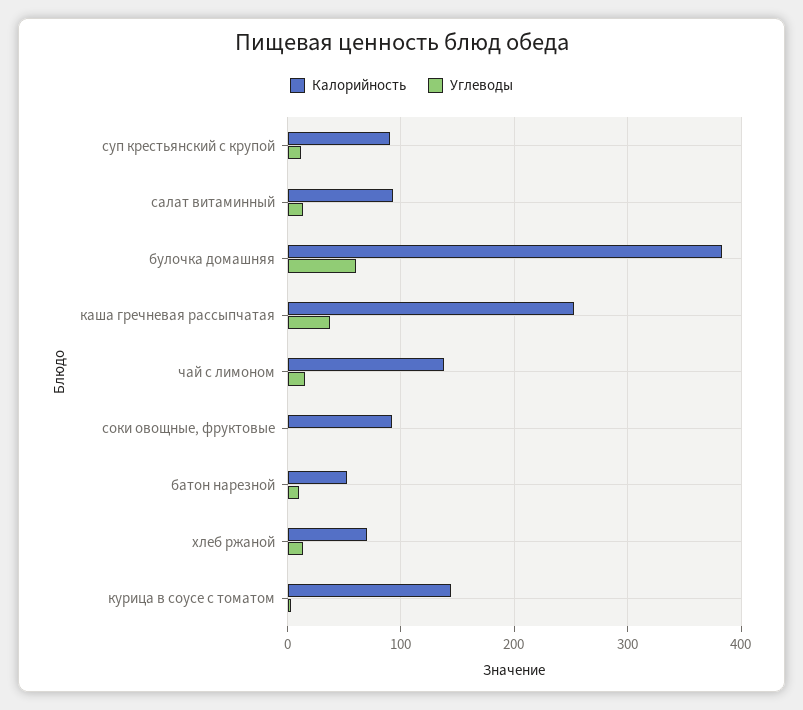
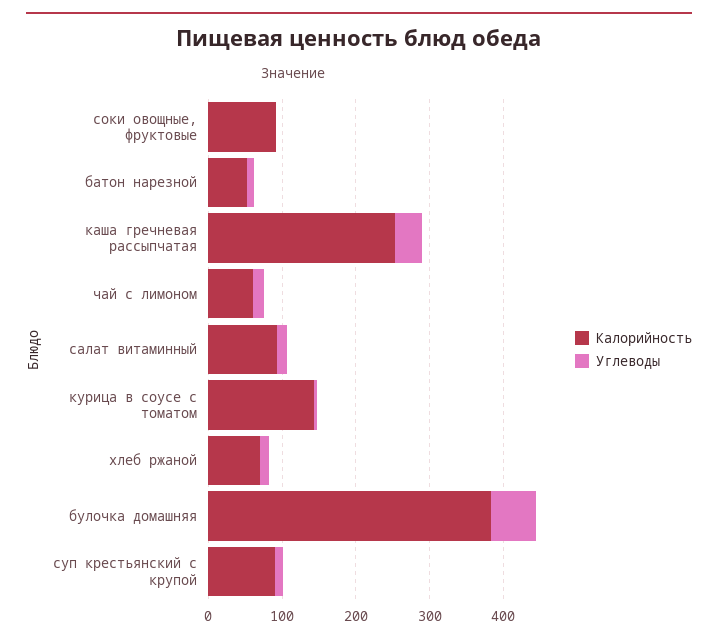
  {
    "Калорийность": {
      "суп крестьянский с крупой": 90,
      "салат витаминный": 90,
      "булочка домашняя": 380,
      "каша гречневая рассыпчатая": 250,
-     "чай с лимоном": 140,
+     "чай с лимоном": 60,
      "соки овощные, фруктовые": 90,
      "батон нарезной": 50,
      "хлеб ржаной": 70,
      "курица в соусе с томатом": 140
    },
    "Углеводы": {
      "суп крестьянский с крупой": 10,
      "салат витаминный": 10,
      "булочка домашняя": 60,
      "каша гречневая рассыпчатая": 40,
      "чай с лимоном": 20,
      "соки овощные, фруктовые": 0,
      "батон нарезной": 10,
      "хлеб ржаной": 10,
      "курица в соусе с томатом": 0
    }
  }

